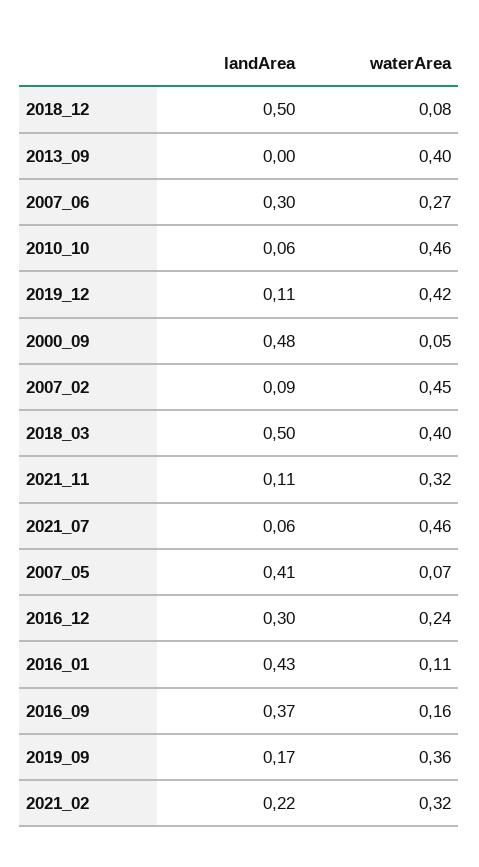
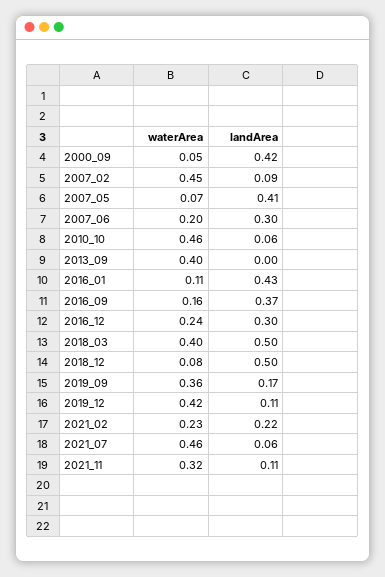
  {
    "landArea": {
      "2018_12": 0.5,
      "2013_09": 0,
      "2007_06": 0.3,
      "2010_10": 0.06,
      "2019_12": 0.11,
-     "2000_09": 0.48,
+     "2000_09": 0.42,
      "2007_02": 0.09,
      "2018_03": 0.5,
      "2021_11": 0.11,
      "2021_07": 0.06,
      "2007_05": 0.41,
      "2016_12": 0.3,
      "2016_01": 0.43,
      "2016_09": 0.37,
      "2019_09": 0.17,
      "2021_02": 0.22
    },
    "waterArea": {
      "2018_12": 0.08,
      "2013_09": 0.4,
-     "2007_06": 0.27,
+     "2007_06": 0.2,
      "2010_10": 0.46,
      "2019_12": 0.42,
      "2000_09": 0.05,
      "2007_02": 0.45,
      "2018_03": 0.4,
      "2021_11": 0.32,
      "2021_07": 0.46,
      "2007_05": 0.07,
      "2016_12": 0.24,
      "2016_01": 0.11,
      "2016_09": 0.16,
      "2019_09": 0.36,
-     "2021_02": 0.32
+     "2021_02": 0.23
    }
  }

